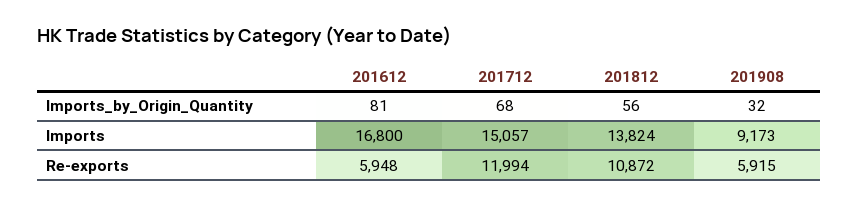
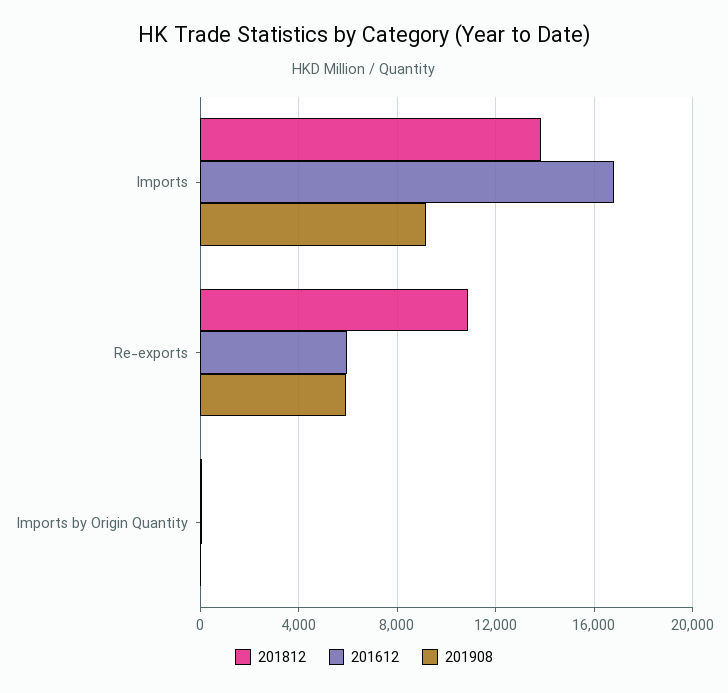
  {
    "201612": {
      "Imports_by_Origin_Quantity": 81,
      "Imports": 16800,
      "Re-exports": 5948
    },
-   "201712": {
-     "Imports_by_Origin_Quantity": 68,
-     "Imports": 15057,
-     "Re-exports": 11994
-   },
    "201812": {
      "Imports_by_Origin_Quantity": 56,
      "Imports": 13824,
      "Re-exports": 10872
    },
    "201908": {
      "Imports_by_Origin_Quantity": 32,
      "Imports": 9173,
      "Re-exports": 5915
    }
  }

